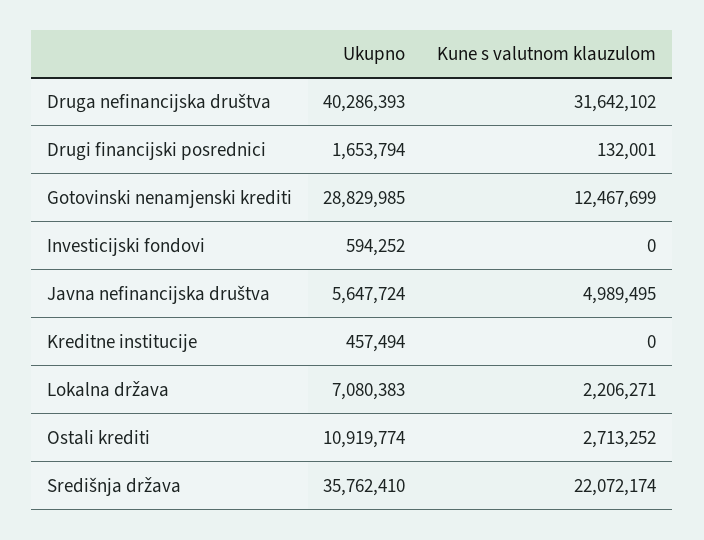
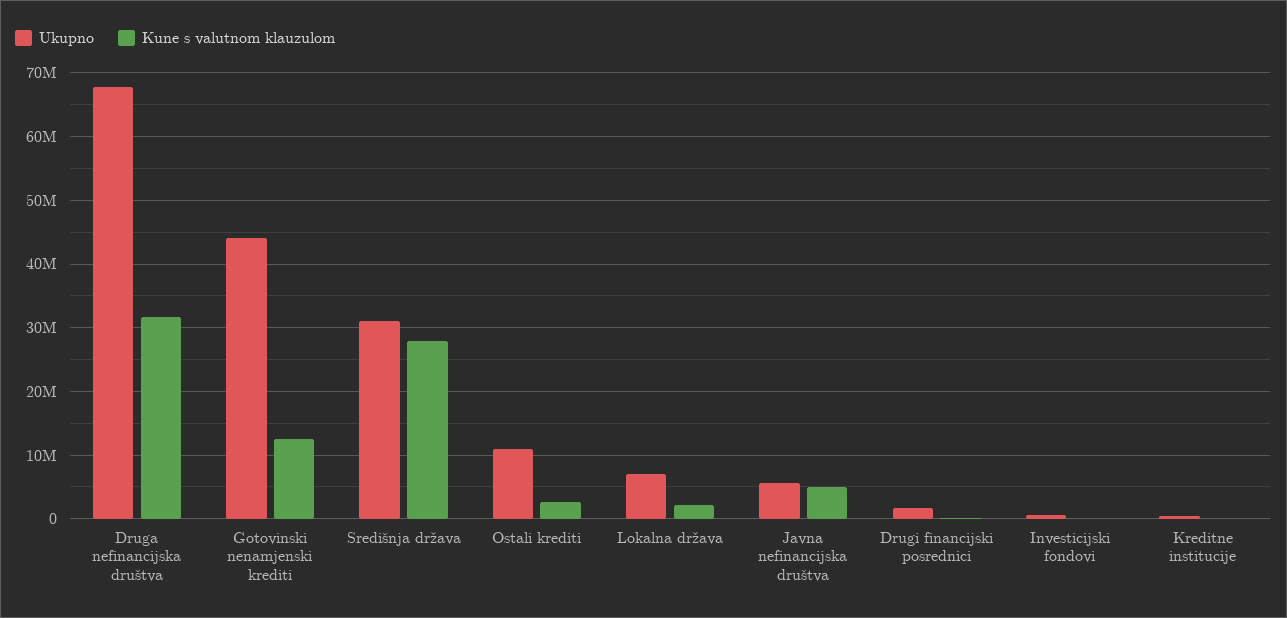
  {
    "Ukupno": {
-     "Druga nefinancijska društva": 40286393,
+     "Druga nefinancijska društva": 68000000,
      "Drugi financijski posrednici": 1653794,
-     "Gotovinski nenamjenski krediti": 28829985,
+     "Gotovinski nenamjenski krediti": 44000000,
      "Investicijski fondovi": 594252,
      "Javna nefinancijska društva": 5647724,
      "Kreditne institucije": 457494,
      "Lokalna država": 7080383,
      "Ostali krediti": 10919774,
-     "Središnja država": 35762410
+     "Središnja država": 31000000
    },
    "Kune s valutnom klauzulom": {
      "Druga nefinancijska društva": 31642102,
      "Drugi financijski posrednici": 132001,
      "Gotovinski nenamjenski krediti": 12467699,
      "Investicijski fondovi": 0,
      "Javna nefinancijska društva": 4989495,
      "Kreditne institucije": 0,
      "Lokalna država": 2206271,
      "Ostali krediti": 2713252,
-     "Središnja država": 22072174
+     "Središnja država": 28000000
    }
  }

